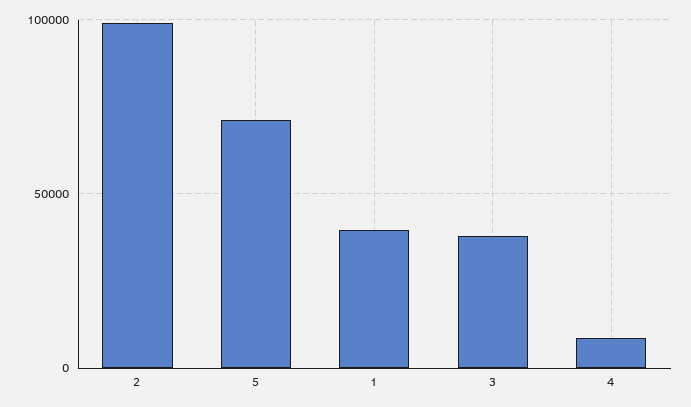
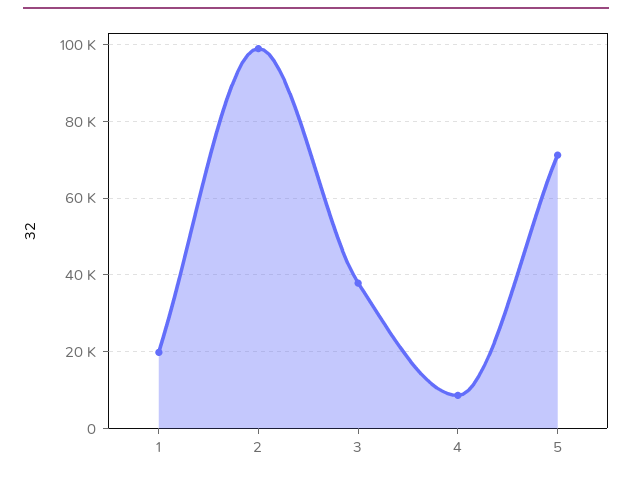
  {
    "2": 100000,
    "5": 72000,
-   "1": 40000,
+   "1": 20000,
    "3": 38000,
    "4": 8000
  }

